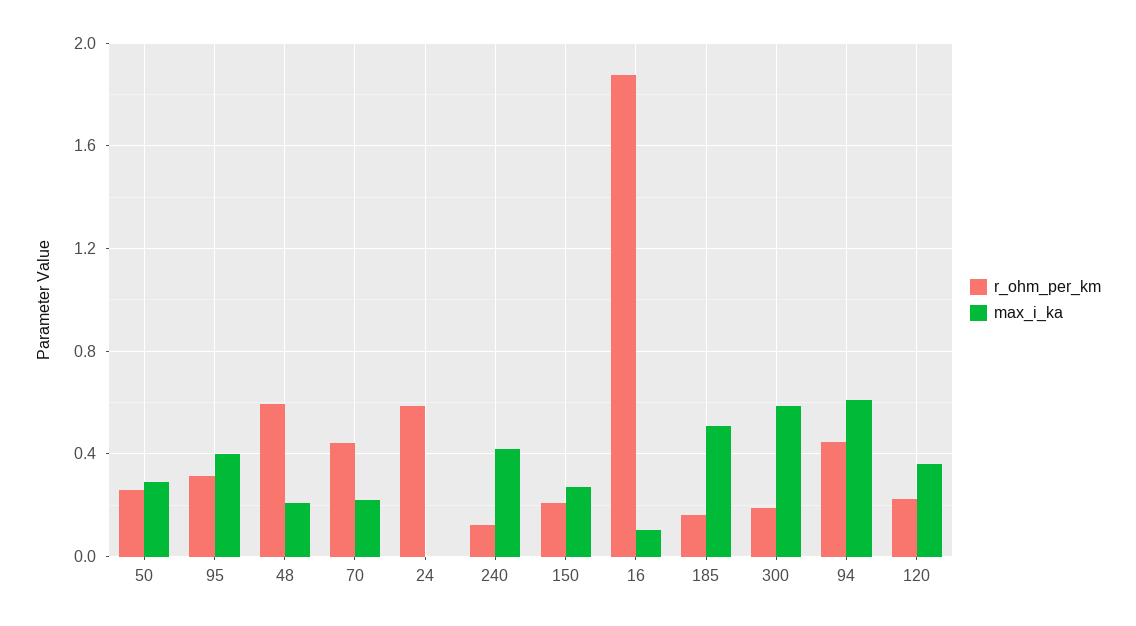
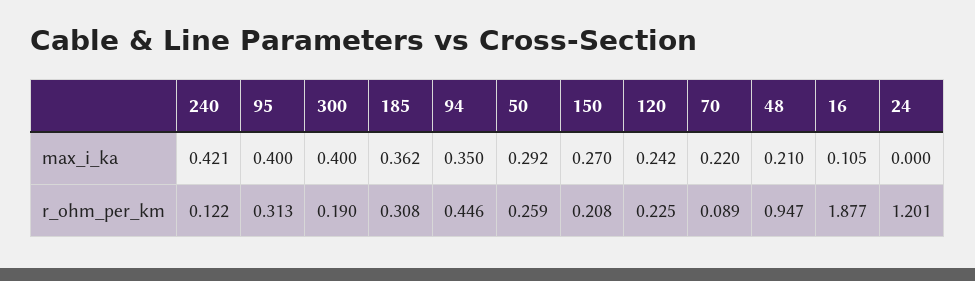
  {
    "r_ohm_per_km": {
      "50": 0.259,
      "95": 0.313,
-     "48": 0.6,
+     "48": 0.947,
-     "70": 0.45,
+     "70": 0.089,
-     "24": 0.6,
+     "24": 1.201,
      "240": 0.122,
      "150": 0.208,
      "16": 1.877,
-     "185": 0.15,
+     "185": 0.308,
      "300": 0.19,
      "94": 0.446,
      "120": 0.225
    },
    "max_i_ka": {
      "50": 0.292,
      "95": 0.4,
      "48": 0.21,
      "70": 0.22,
      "24": 0,
      "240": 0.421,
      "150": 0.27,
      "16": 0.105,
-     "185": 0.5,
+     "185": 0.362,
-     "300": 0.6,
+     "300": 0.4,
-     "94": 0.6,
+     "94": 0.35,
-     "120": 0.35
+     "120": 0.242
    }
  }

